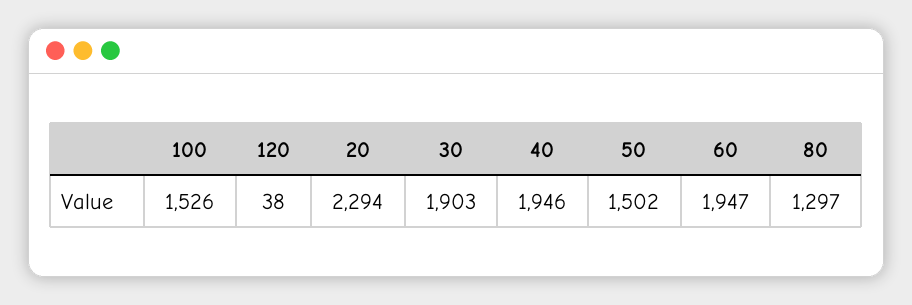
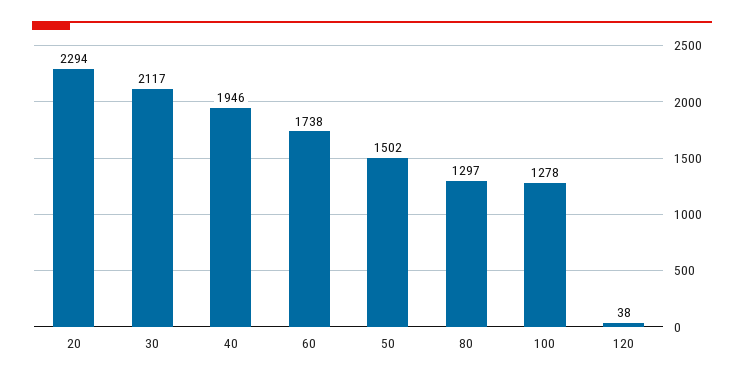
  {
-   "100": 1526,
+   "100": 1278,
    "120": 38,
    "20": 2294,
-   "30": 1903,
+   "30": 2117,
    "40": 1946,
    "50": 1502,
-   "60": 1947,
+   "60": 1738,
    "80": 1297
  }

